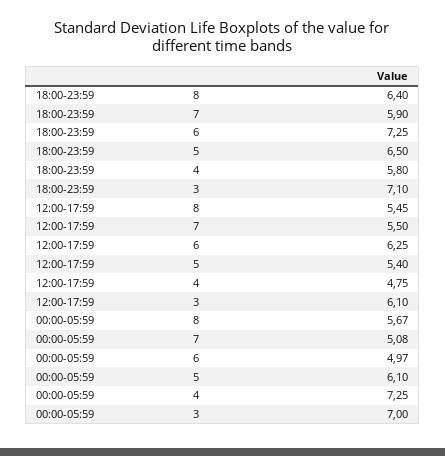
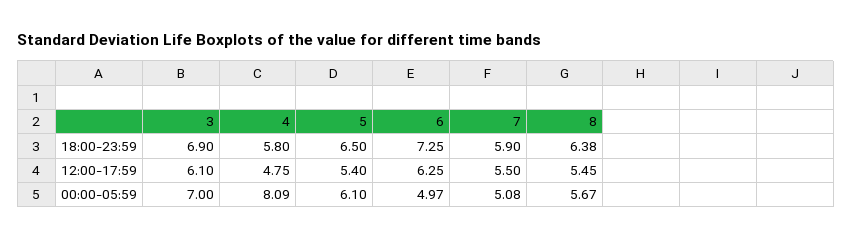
  {
    "18:00-23:59": {
-     "8": 6.4,
+     "8": 6.38,
      "7": 5.9,
      "6": 7.25,
      "5": 6.5,
      "4": 5.8,
-     "3": 7.1
+     "3": 6.9
    },
    "12:00-17:59": {
      "8": 5.45,
      "7": 5.5,
      "6": 6.25,
      "5": 5.4,
      "4": 4.75,
      "3": 6.1
    },
    "00:00-05:59": {
      "8": 5.67,
      "7": 5.08,
      "6": 4.97,
      "5": 6.1,
-     "4": 7.25,
+     "4": 8.09,
      "3": 7
    }
  }

